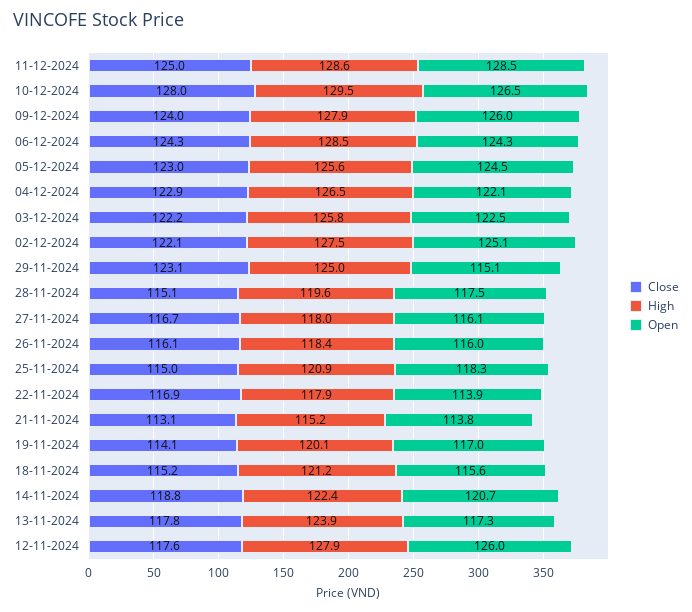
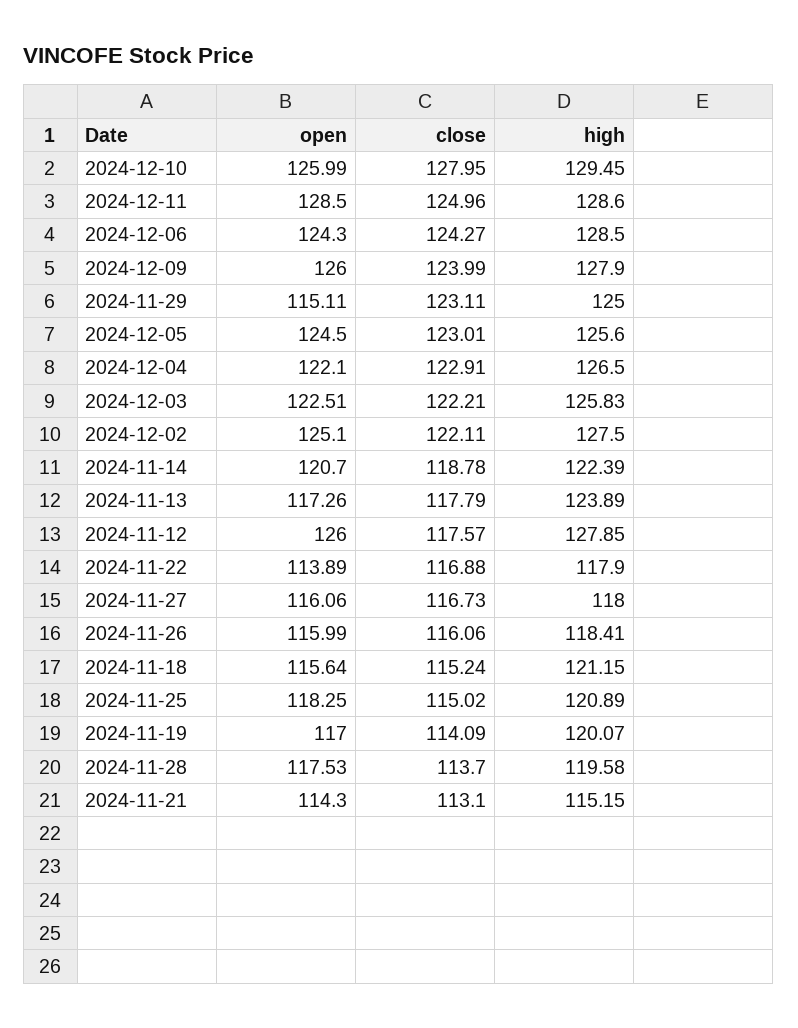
  {
    "Close": {
      "11-12-2024": 124.96,
      "10-12-2024": 127.95,
      "09-12-2024": 123.99,
      "06-12-2024": 124.27,
      "05-12-2024": 123.01,
      "04-12-2024": 122.91,
      "03-12-2024": 122.21,
      "02-12-2024": 122.11,
      "29-11-2024": 123.11,
-     "28-11-2024": 115.1,
+     "28-11-2024": 113.7,
      "27-11-2024": 116.73,
      "26-11-2024": 116.06,
      "25-11-2024": 115.02,
      "22-11-2024": 116.88,
      "21-11-2024": 113.1,
      "19-11-2024": 114.09,
      "18-11-2024": 115.24,
      "14-11-2024": 118.78,
      "13-11-2024": 117.79,
      "12-11-2024": 117.57
    },
    "High": {
      "11-12-2024": 128.6,
      "10-12-2024": 129.45,
      "09-12-2024": 127.9,
      "06-12-2024": 128.5,
      "05-12-2024": 125.6,
      "04-12-2024": 126.5,
      "03-12-2024": 125.83,
      "02-12-2024": 127.5,
      "29-11-2024": 125,
      "28-11-2024": 119.58,
      "27-11-2024": 118,
      "26-11-2024": 118.41,
      "25-11-2024": 120.89,
      "22-11-2024": 117.9,
      "21-11-2024": 115.15,
      "19-11-2024": 120.07,
      "18-11-2024": 121.15,
      "14-11-2024": 122.39,
      "13-11-2024": 123.89,
      "12-11-2024": 127.85
    },
    "Open": {
      "11-12-2024": 128.5,
-     "10-12-2024": 126.5,
+     "10-12-2024": 125.99,
      "09-12-2024": 126,
      "06-12-2024": 124.3,
      "05-12-2024": 124.5,
      "04-12-2024": 122.1,
      "03-12-2024": 122.51,
      "02-12-2024": 125.1,
      "29-11-2024": 115.11,
      "28-11-2024": 117.53,
      "27-11-2024": 116.06,
      "26-11-2024": 115.99,
      "25-11-2024": 118.25,
      "22-11-2024": 113.89,
-     "21-11-2024": 113.8,
+     "21-11-2024": 114.3,
      "19-11-2024": 117,
      "18-11-2024": 115.64,
      "14-11-2024": 120.7,
      "13-11-2024": 117.26,
      "12-11-2024": 126
    }
  }

